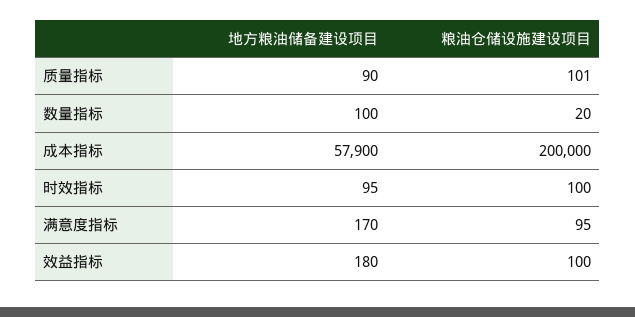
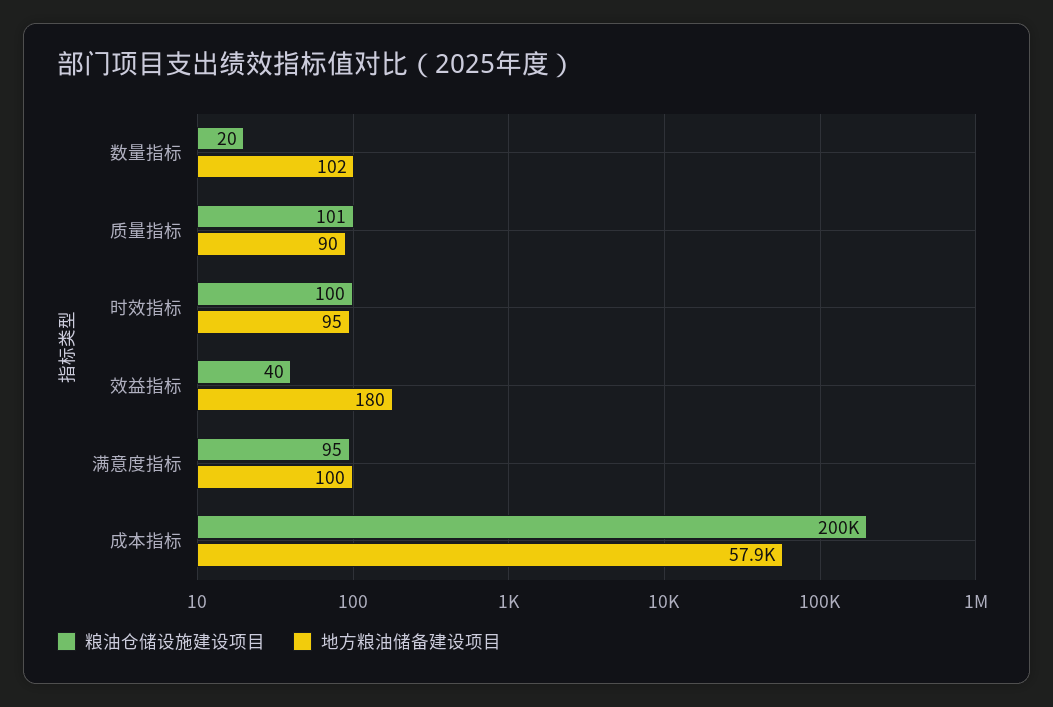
  {
    "地方粮油储备建设项目": {
      "质量指标": 90,
-     "数量指标": 100,
+     "数量指标": 102,
      "成本指标": 57900,
      "时效指标": 95,
-     "满意度指标": 170,
+     "满意度指标": 100,
      "效益指标": 180
    },
    "粮油仓储设施建设项目": {
      "质量指标": 101,
      "数量指标": 20,
      "成本指标": 200000,
      "时效指标": 100,
      "满意度指标": 95,
-     "效益指标": 100
+     "效益指标": 40
    }
  }

